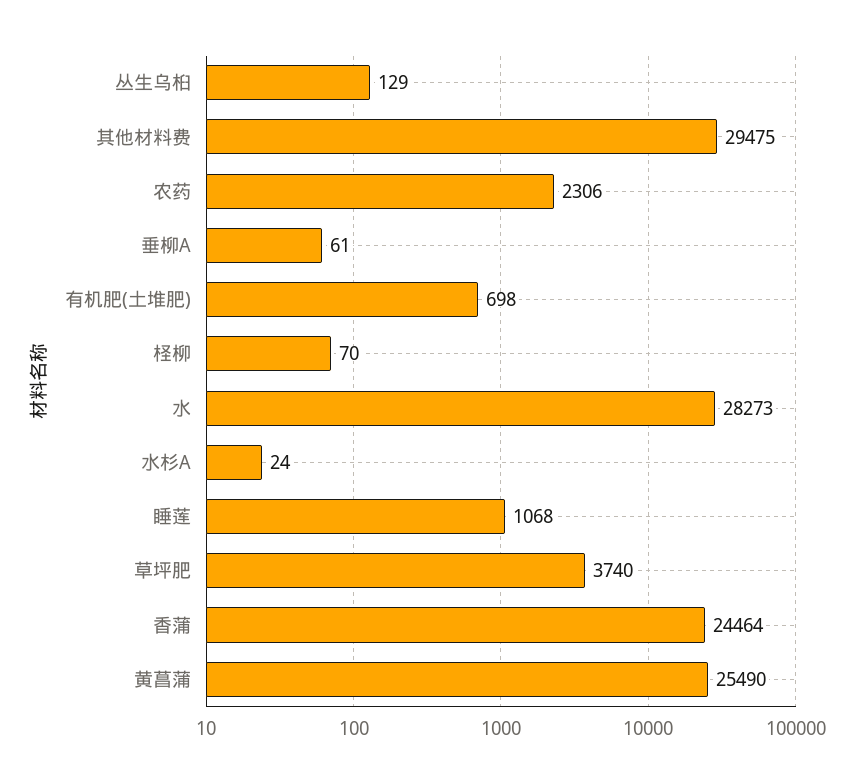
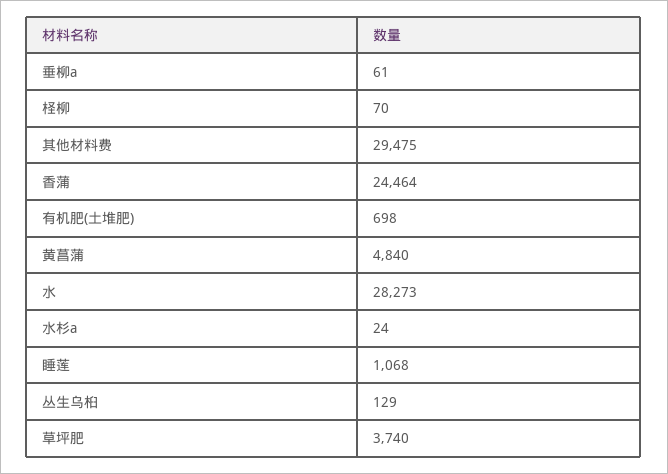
  {
    "丛生乌桕": 129,
    "其他材料费": 29475,
-   "农药": 2306,
    "垂柳A": 61,
    "有机肥(土堆肥)": 698,
    "柽柳": 70,
    "水": 28273,
    "水杉A": 24,
    "睡莲": 1068,
    "草坪肥": 3740,
    "香蒲": 24464,
-   "黄菖蒲": 25490
+   "黄菖蒲": 4840
  }

